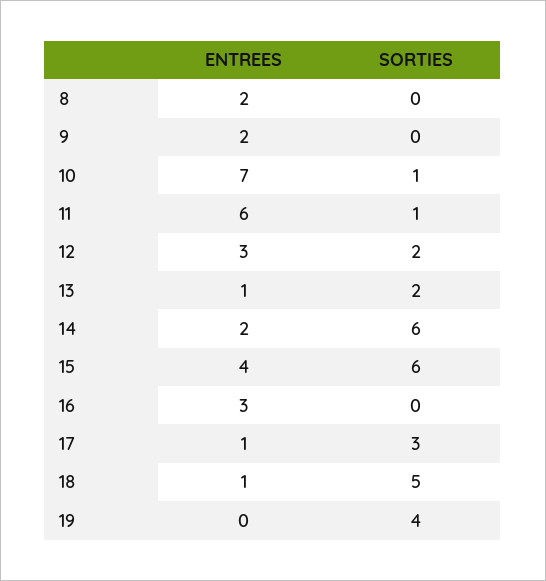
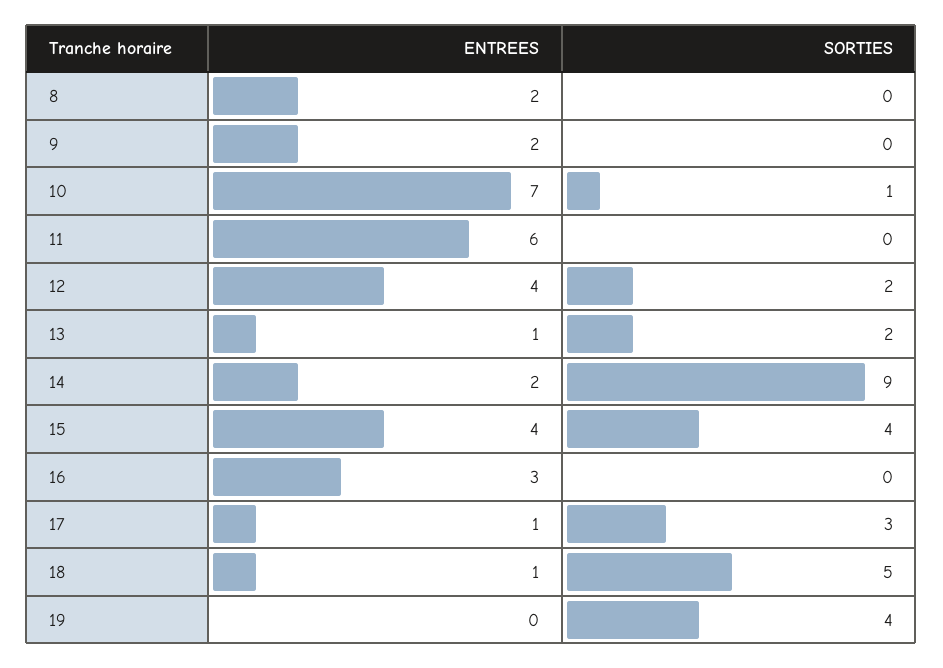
  {
    "ENTREES": {
      "8": 2,
      "9": 2,
      "10": 7,
      "11": 6,
-     "12": 3,
+     "12": 4,
      "13": 1,
      "14": 2,
      "15": 4,
      "16": 3,
      "17": 1,
      "18": 1,
      "19": 0
    },
    "SORTIES": {
      "8": 0,
      "9": 0,
      "10": 1,
-     "11": 1,
+     "11": 0,
      "12": 2,
      "13": 2,
-     "14": 6,
+     "14": 9,
-     "15": 6,
+     "15": 4,
      "16": 0,
      "17": 3,
      "18": 5,
      "19": 4
    }
  }

